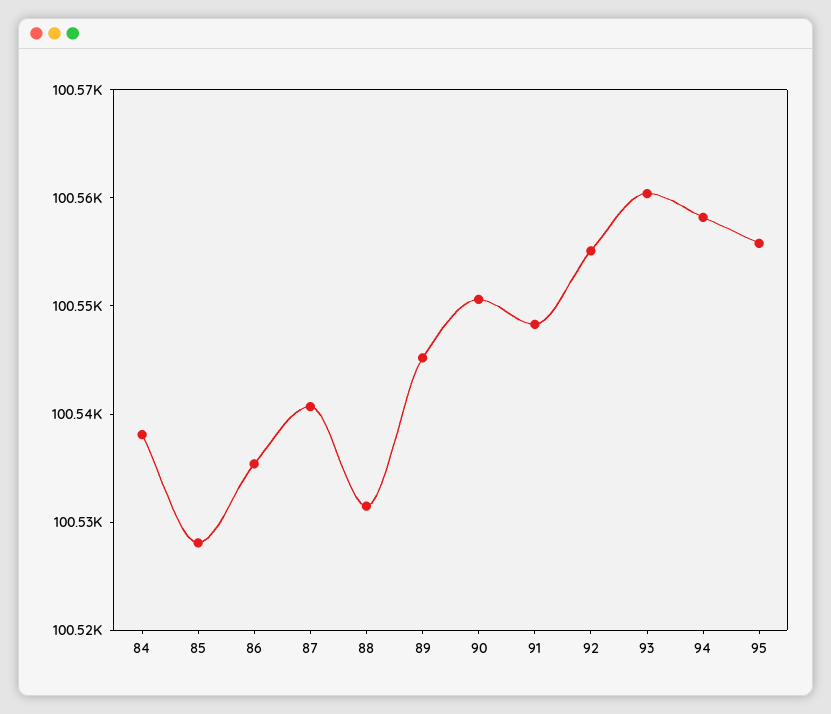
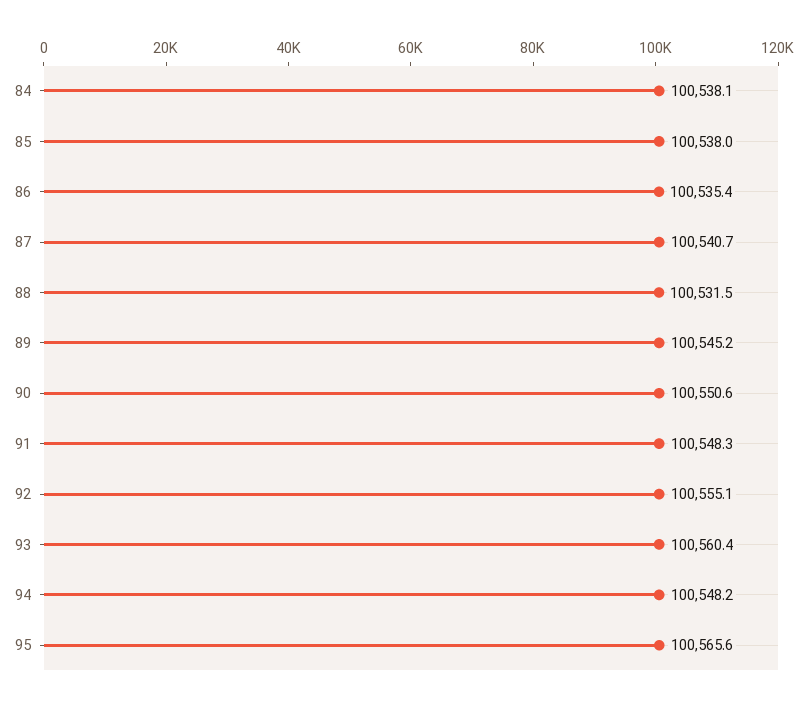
  {
    "84": 100538.1,
-   "85": 100528,
+   "85": 100538,
    "86": 100535.4,
    "87": 100540.7,
    "88": 100531.5,
    "89": 100545.2,
    "90": 100550.6,
    "91": 100548.3,
    "92": 100555.1,
    "93": 100560.4,
-   "94": 100558,
+   "94": 100548.2,
-   "95": 100556
+   "95": 100565.6
  }

